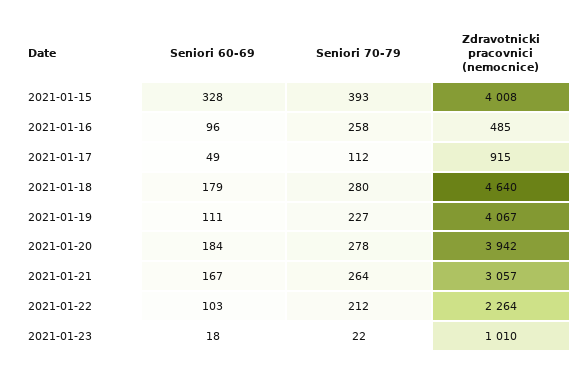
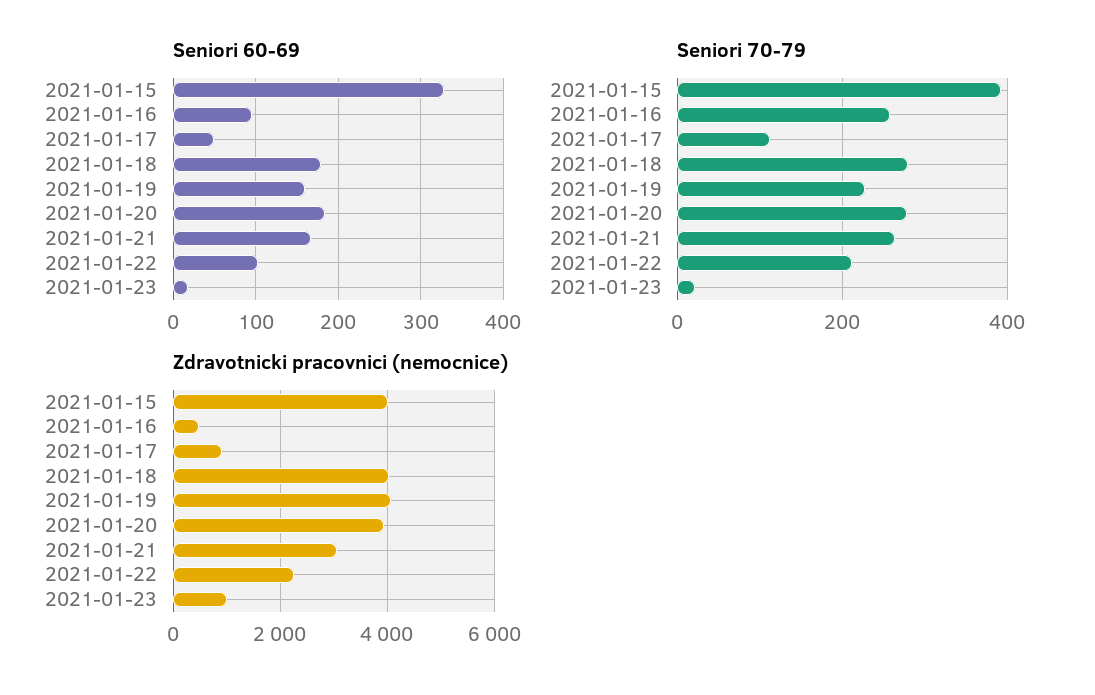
  {
    "Seniori 60-69": {
      "2021-01-15": 328,
      "2021-01-16": 96,
      "2021-01-17": 49,
      "2021-01-18": 179,
-     "2021-01-19": 111,
+     "2021-01-19": 160,
      "2021-01-20": 184,
      "2021-01-21": 167,
      "2021-01-22": 103,
      "2021-01-23": 18
    },
    "Seniori 70-79": {
      "2021-01-15": 393,
      "2021-01-16": 258,
      "2021-01-17": 112,
      "2021-01-18": 280,
      "2021-01-19": 227,
      "2021-01-20": 278,
      "2021-01-21": 264,
      "2021-01-22": 212,
      "2021-01-23": 22
    },
    "Zdravotnicki pracovnici (nemocnice)": {
      "2021-01-15": 4008,
      "2021-01-16": 485,
      "2021-01-17": 915,
-     "2021-01-18": 4640,
+     "2021-01-18": 4000,
      "2021-01-19": 4067,
      "2021-01-20": 3942,
      "2021-01-21": 3057,
      "2021-01-22": 2264,
      "2021-01-23": 1010
    }
  }

